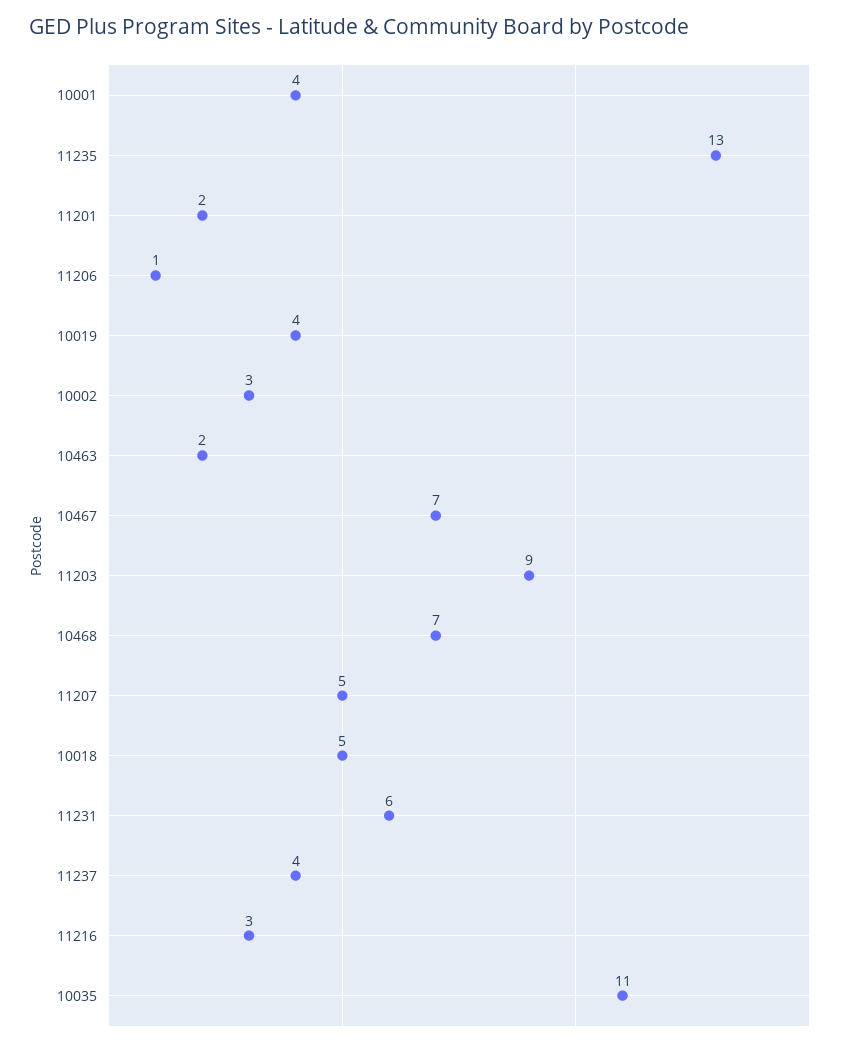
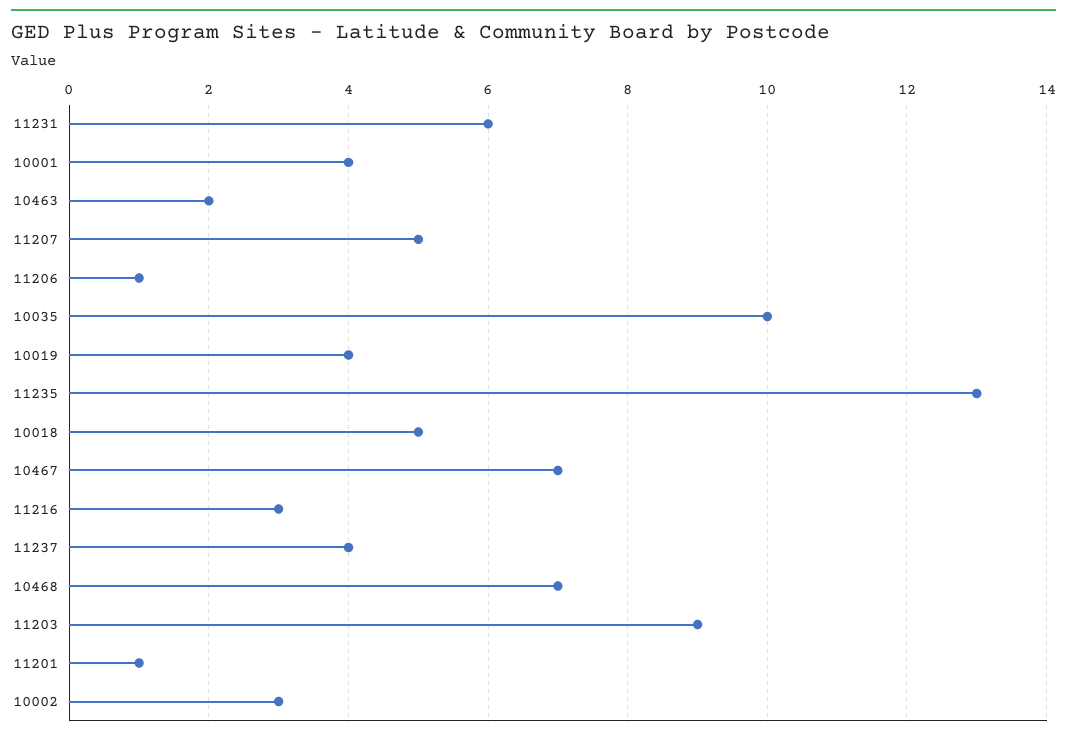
  {
    "10001": 4,
    "11235": 13,
-   "11201": 2,
+   "11201": 1,
    "11206": 1,
    "10019": 4,
    "10002": 3,
    "10463": 2,
    "10467": 7,
    "11203": 9,
    "10468": 7,
    "11207": 5,
    "10018": 5,
    "11231": 6,
    "11237": 4,
    "11216": 3,
-   "10035": 11
+   "10035": 10
  }

